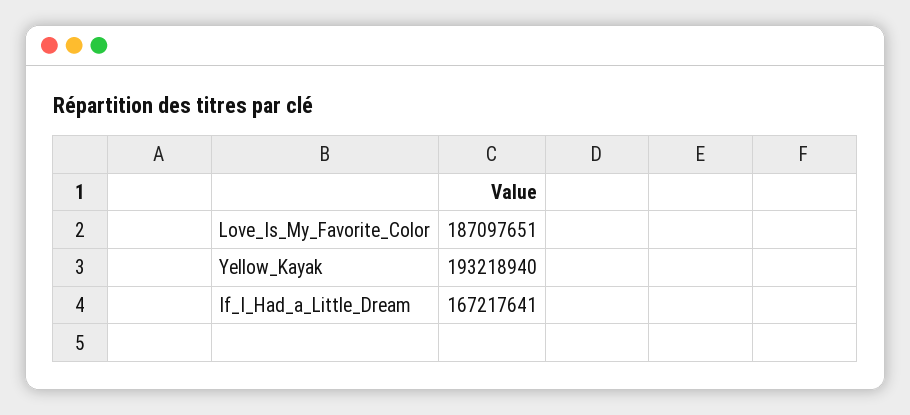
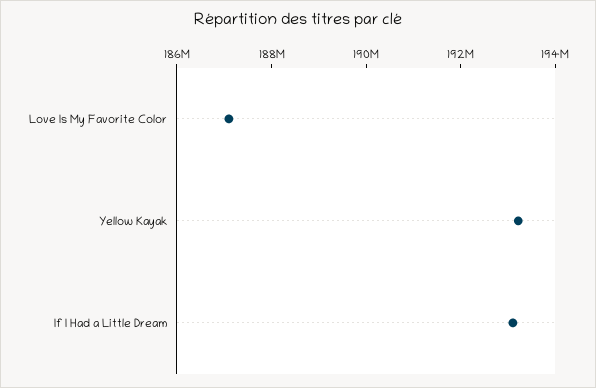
  {
    "Love_Is_My_Favorite_Color": 187097651,
    "Yellow_Kayak": 193218940,
-   "If_I_Had_a_Little_Dream": 167217641
+   "If_I_Had_a_Little_Dream": 193000000
  }

